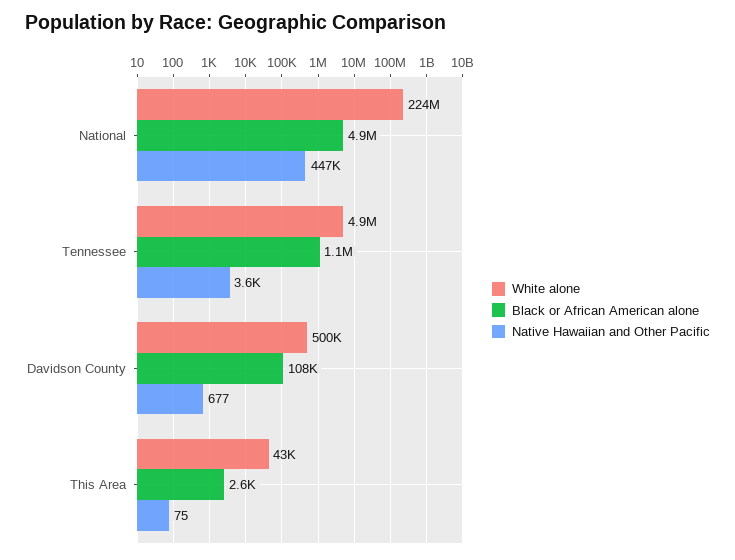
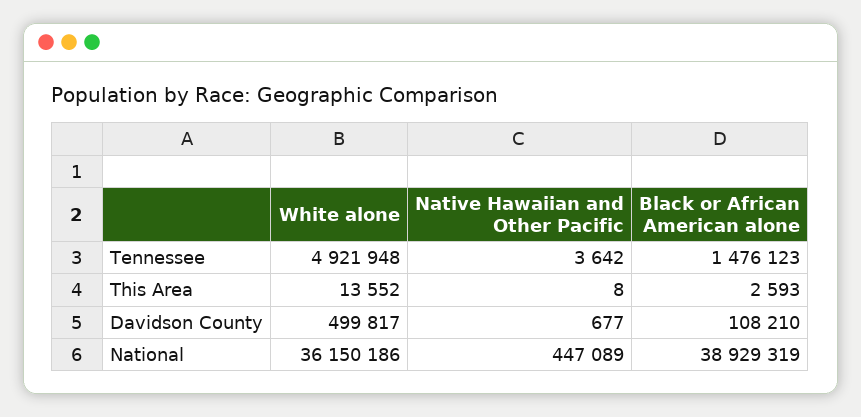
  {
    "White alone": {
-     "National": 224000000,
+     "National": 36150186,
      "Tennessee": 4921948,
      "Davidson County": 499817,
-     "This Area": 43000
+     "This Area": 13552
    },
    "Black or African American alone": {
-     "National": 4900000,
+     "National": 38929319,
-     "Tennessee": 1100000,
+     "Tennessee": 1476123,
      "Davidson County": 108210,
      "This Area": 2593
    },
    "Native Hawaiian and Other Pacific": {
      "National": 447089,
      "Tennessee": 3642,
      "Davidson County": 677,
-     "This Area": 75
+     "This Area": 8
    }
  }

